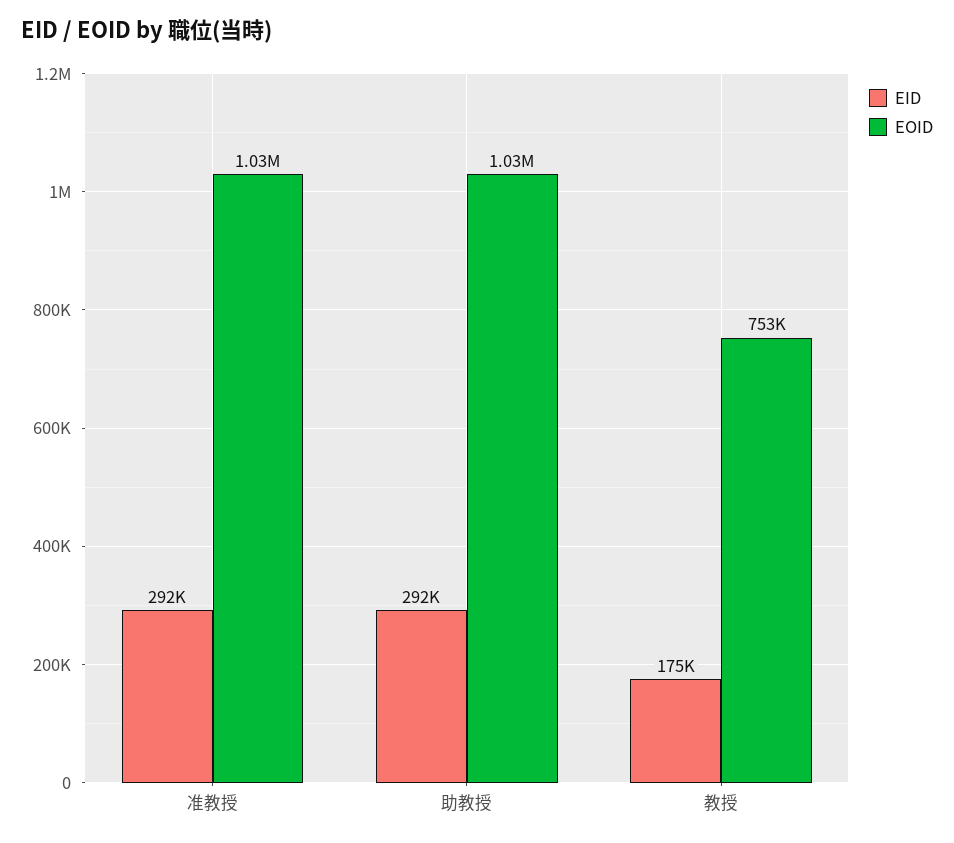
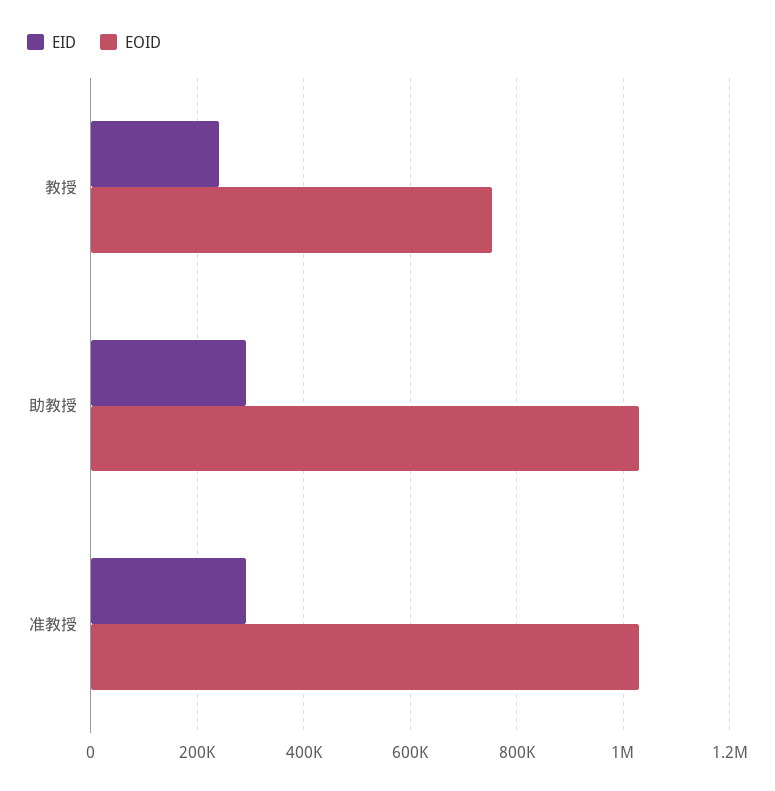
  {
    "EID": {
      "准教授": 292000,
      "助教授": 292000,
-     "教授": 175000
+     "教授": 240000
    },
    "EOID": {
      "准教授": 1030000,
      "助教授": 1030000,
      "教授": 753000
    }
  }

